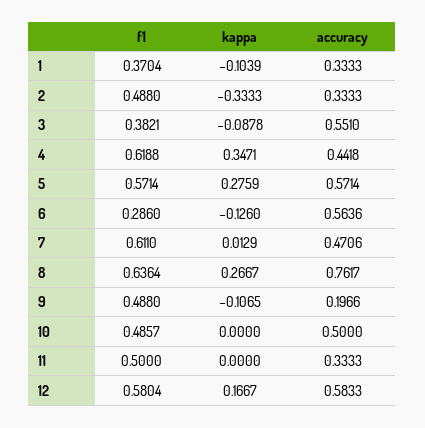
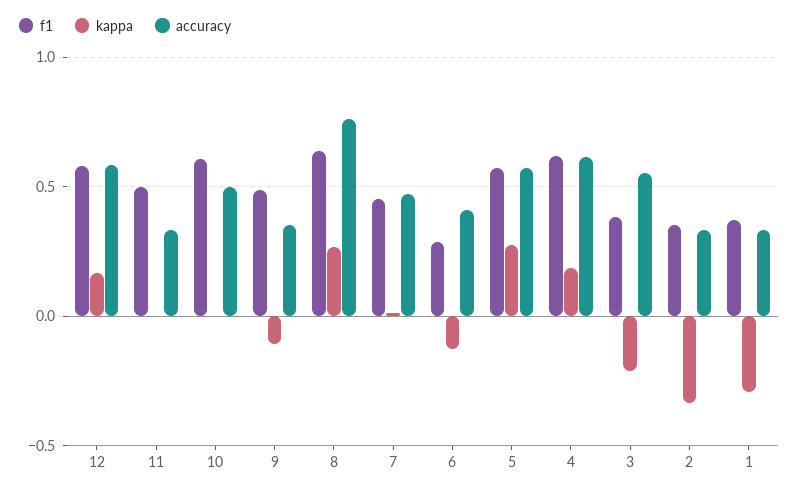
  {
    "f1": {
      "1": 0.3704,
-     "2": 0.488,
+     "2": 0.35,
      "3": 0.3821,
      "4": 0.6188,
      "5": 0.5714,
      "6": 0.286,
-     "7": 0.611,
+     "7": 0.45,
      "8": 0.6364,
      "9": 0.488,
-     "10": 0.4857,
+     "10": 0.6,
      "11": 0.5,
      "12": 0.5804
    },
    "kappa": {
-     "1": -0.1039,
+     "1": -0.3,
      "2": -0.3333,
-     "3": -0.0878,
+     "3": -0.2,
-     "4": 0.3471,
+     "4": 0.2,
      "5": 0.2759,
      "6": -0.126,
      "7": 0.0129,
      "8": 0.2667,
      "9": -0.1065,
      "10": 0,
      "11": 0,
      "12": 0.1667
    },
    "accuracy": {
      "1": 0.3333,
      "2": 0.3333,
      "3": 0.551,
-     "4": 0.4418,
+     "4": 0.6,
      "5": 0.5714,
-     "6": 0.5636,
+     "6": 0.4,
      "7": 0.4706,
      "8": 0.7617,
-     "9": 0.1966,
+     "9": 0.35,
      "10": 0.5,
      "11": 0.3333,
      "12": 0.5833
    }
  }

